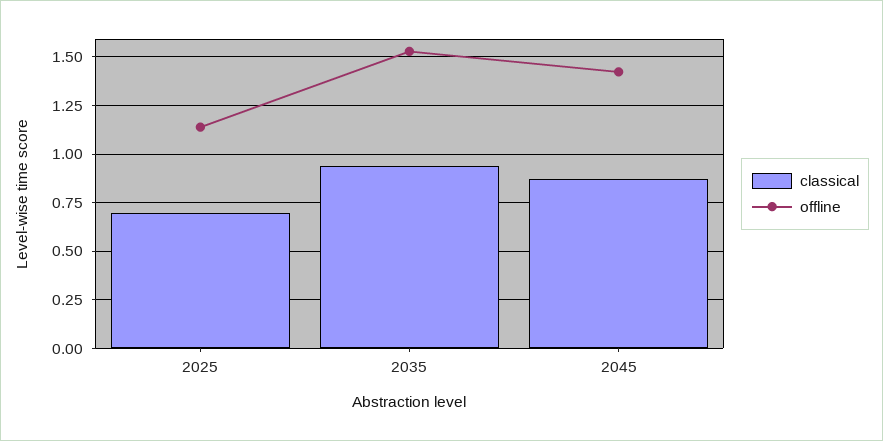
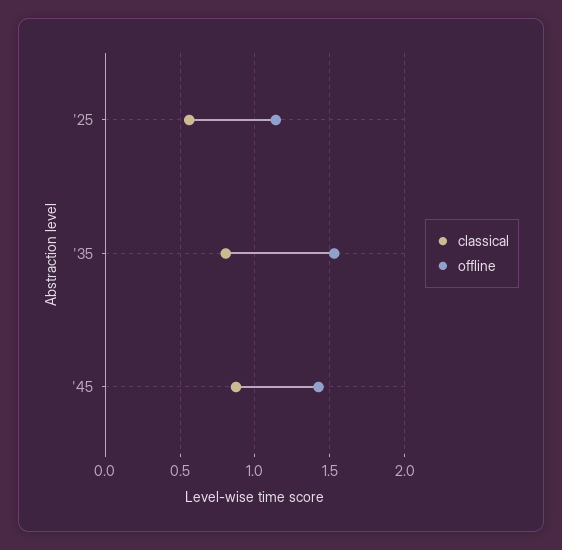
  {
    "classical": {
-     "2025": 0.7,
+     "2025": 0.55,
-     "2035": 0.95,
+     "2035": 0.8,
      "2045": 0.85
    },
    "offline": {
      "2025": 1.15,
      "2035": 1.55,
      "2045": 1.4
    }
  }

